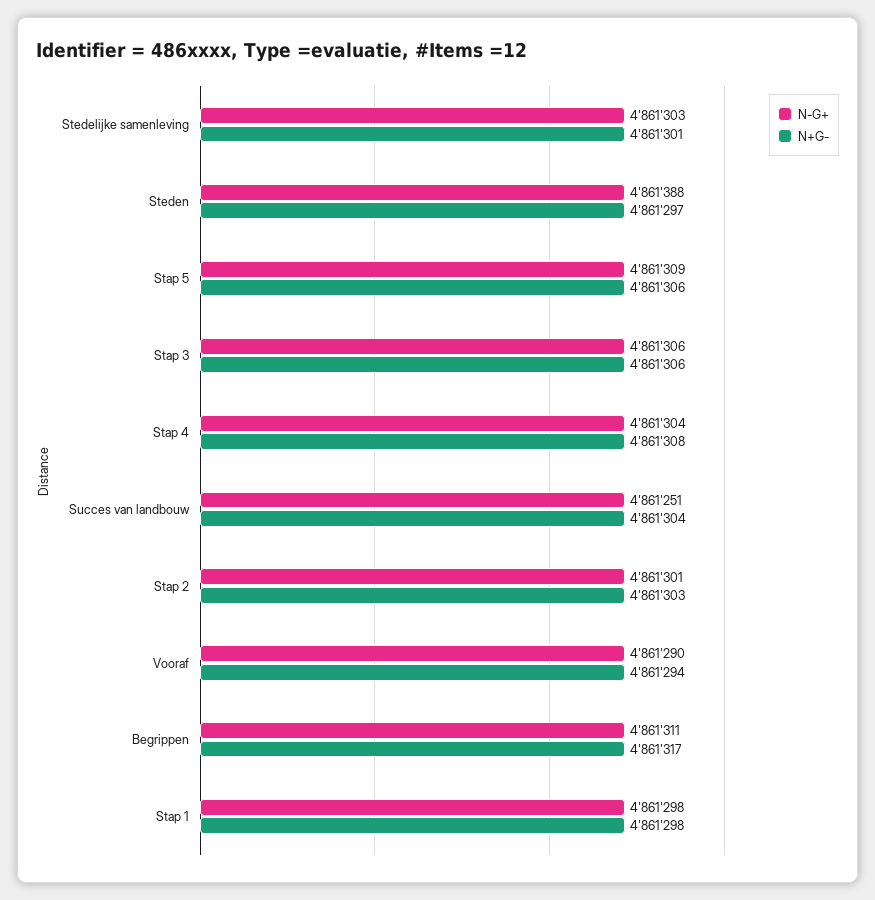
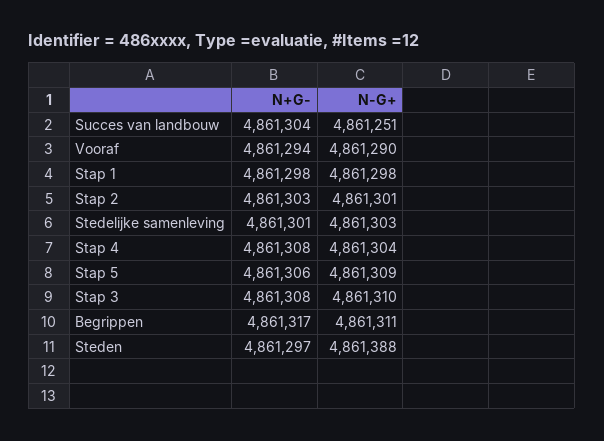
  {
    "N-G+": {
      "Stedelijke samenleving": 4861303,
      "Steden": 4861388,
      "Stap 5": 4861309,
-     "Stap 3": 4861306,
+     "Stap 3": 4861310,
      "Stap 4": 4861304,
      "Succes van landbouw": 4861251,
      "Stap 2": 4861301,
      "Vooraf": 4861290,
      "Begrippen": 4861311,
      "Stap 1": 4861298
    },
    "N+G-": {
      "Stedelijke samenleving": 4861301,
      "Steden": 4861297,
      "Stap 5": 4861306,
-     "Stap 3": 4861306,
+     "Stap 3": 4861308,
      "Stap 4": 4861308,
      "Succes van landbouw": 4861304,
      "Stap 2": 4861303,
      "Vooraf": 4861294,
      "Begrippen": 4861317,
      "Stap 1": 4861298
    }
  }

